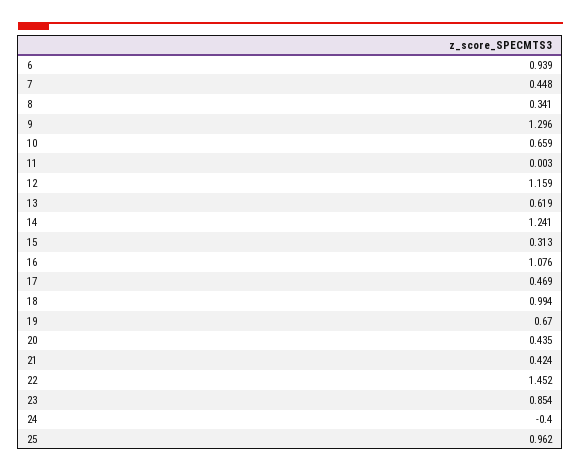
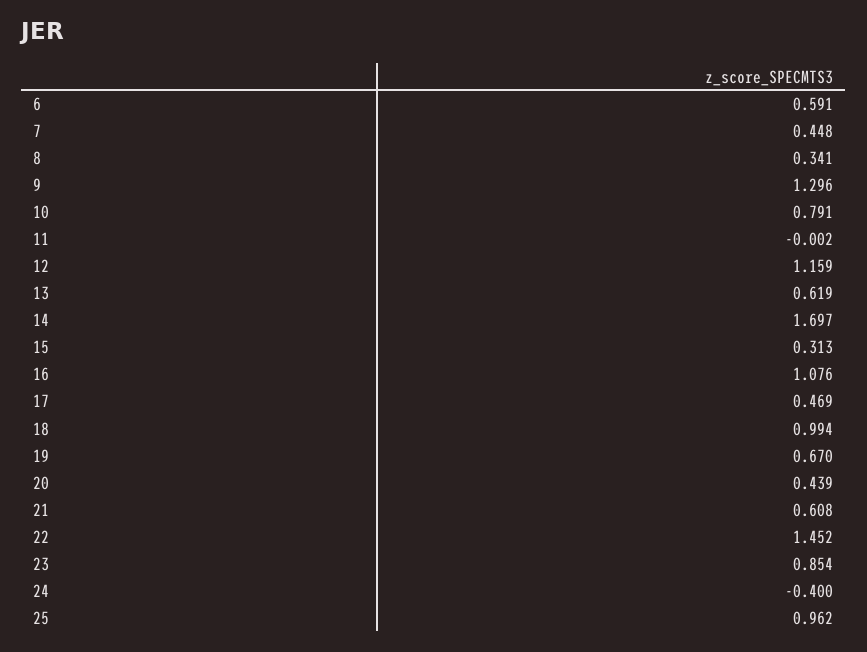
  {
-   "6": 0.939,
+   "6": 0.591,
    "7": 0.448,
    "8": 0.341,
    "9": 1.296,
-   "10": 0.659,
+   "10": 0.791,
-   "11": 0.003,
+   "11": -0.002,
    "12": 1.159,
    "13": 0.619,
-   "14": 1.241,
+   "14": 1.697,
    "15": 0.313,
    "16": 1.076,
    "17": 0.469,
    "18": 0.994,
    "19": 0.67,
-   "20": 0.435,
+   "20": 0.439,
-   "21": 0.424,
+   "21": 0.608,
    "22": 1.452,
    "23": 0.854,
    "24": -0.4,
    "25": 0.962
  }

